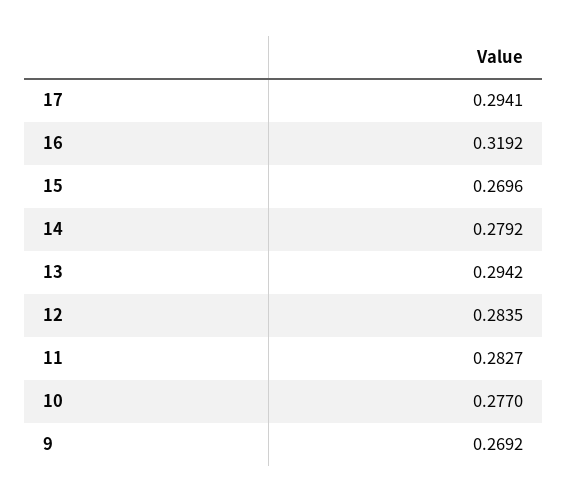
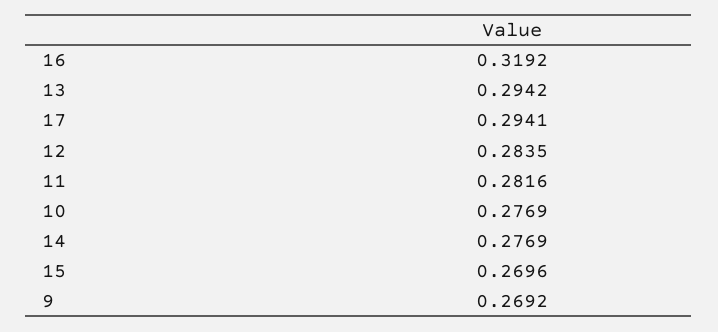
  {
    "17": 0.2941,
    "16": 0.3192,
    "15": 0.2696,
-   "14": 0.2792,
+   "14": 0.2769,
    "13": 0.2942,
    "12": 0.2835,
-   "11": 0.2827,
+   "11": 0.2816,
-   "10": 0.277,
+   "10": 0.2769,
    "9": 0.2692
  }

